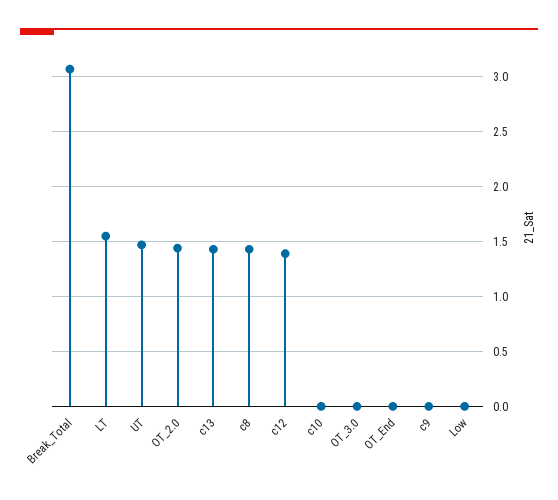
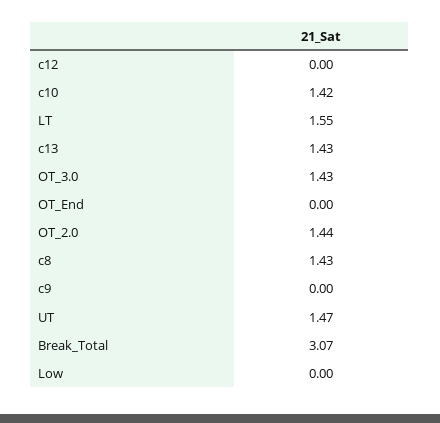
  {
    "Break_Total": 3.07,
    "LT": 1.55,
    "UT": 1.47,
    "OT_2.0": 1.44,
    "c13": 1.43,
    "c8": 1.43,
-   "c12": 1.4,
+   "c12": 0,
-   "c10": 0,
+   "c10": 1.42,
-   "OT_3.0": 0,
+   "OT_3.0": 1.43,
    "OT_End": 0,
    "c9": 0,
    "Low": 0
  }

